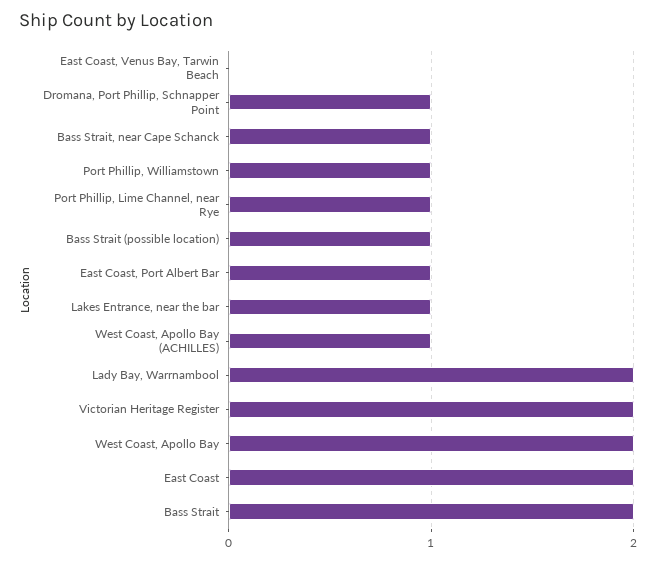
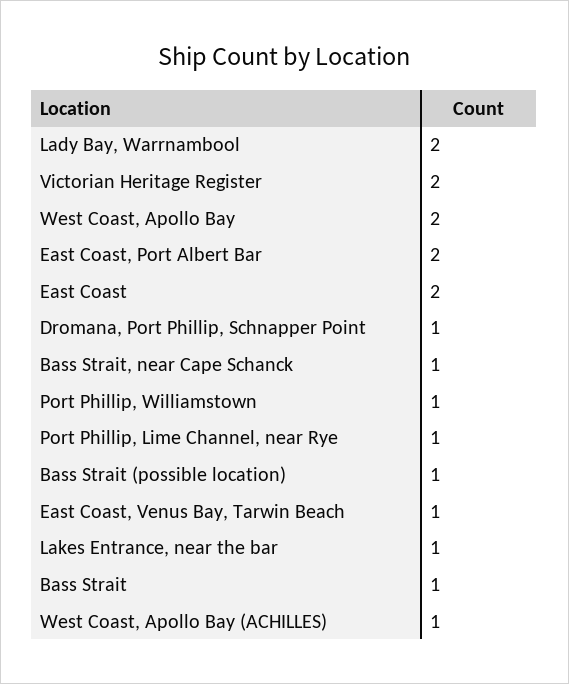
  {
-   "East Coast, Venus Bay, Tarwin Beach": 0,
+   "East Coast, Venus Bay, Tarwin Beach": 1,
    "Dromana, Port Phillip, Schnapper Point": 1,
    "Bass Strait, near Cape Schanck": 1,
    "Port Phillip, Williamstown": 1,
    "Port Phillip, Lime Channel, near Rye": 1,
    "Bass Strait (possible location)": 1,
-   "East Coast, Port Albert Bar": 1,
+   "East Coast, Port Albert Bar": 2,
    "Lakes Entrance, near the bar": 1,
    "West Coast, Apollo Bay (ACHILLES)": 1,
    "Lady Bay, Warrnambool": 2,
    "Victorian Heritage Register": 2,
    "West Coast, Apollo Bay": 2,
    "East Coast": 2,
-   "Bass Strait": 2
+   "Bass Strait": 1
  }

